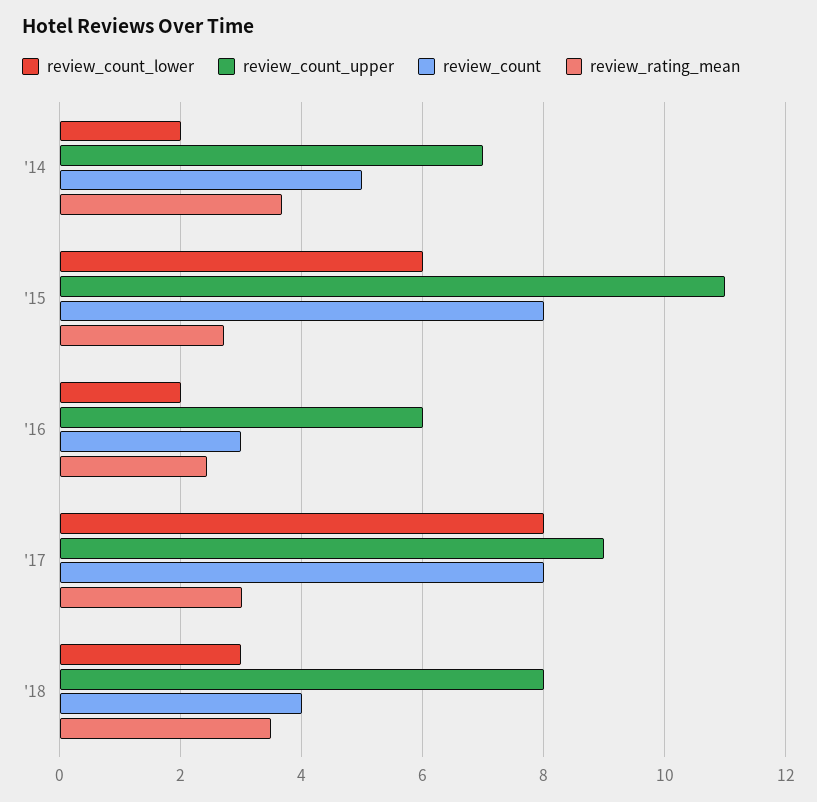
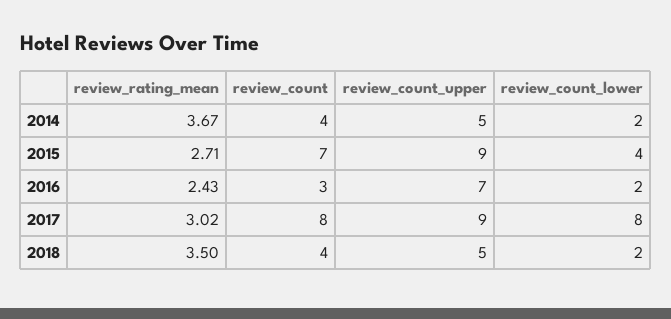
  {
    "review_count_lower": {
      "'14": 2,
-     "'15": 6,
+     "'15": 4,
      "'16": 2,
      "'17": 8,
-     "'18": 3
+     "'18": 2
    },
    "review_count_upper": {
-     "'14": 7,
+     "'14": 5,
-     "'15": 11,
+     "'15": 9,
-     "'16": 6,
+     "'16": 7,
      "'17": 9,
-     "'18": 8
+     "'18": 5
    },
    "review_count": {
-     "'14": 5,
+     "'14": 4,
-     "'15": 8,
+     "'15": 7,
      "'16": 3,
      "'17": 8,
      "'18": 4
    },
    "review_rating_mean": {
      "'14": 3.67,
      "'15": 2.71,
      "'16": 2.43,
      "'17": 3.02,
      "'18": 3.5
    }
  }

